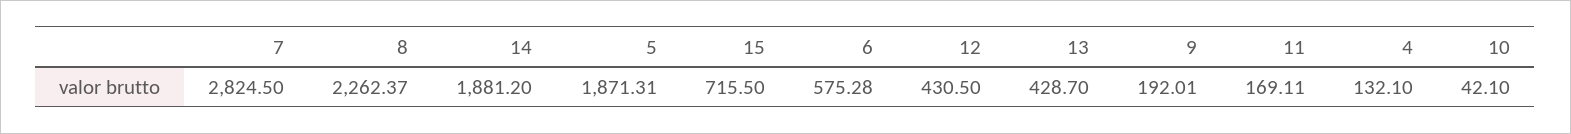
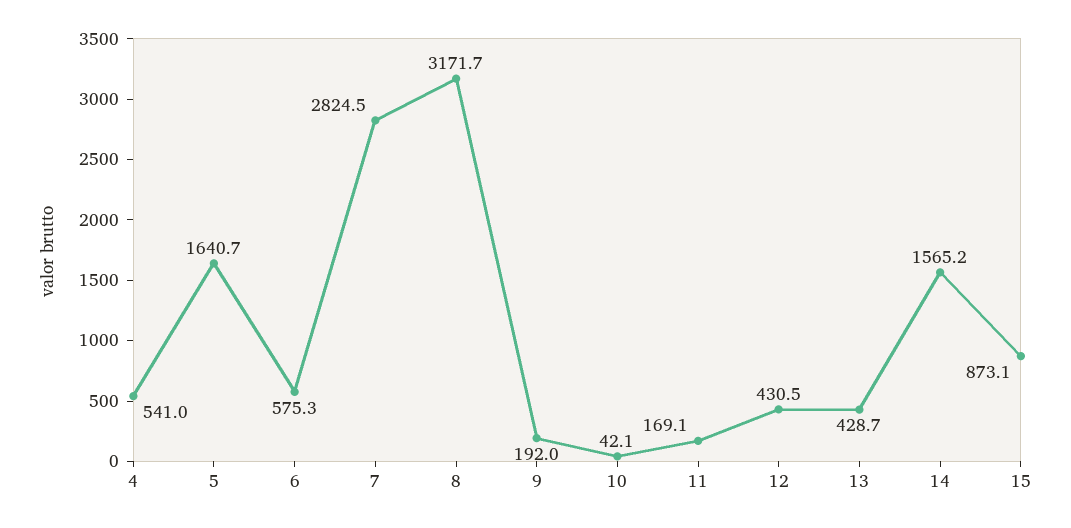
  {
    "7": 2824.5,
-   "8": 2262.37,
+   "8": 3171.7,
-   "14": 1881.2,
+   "14": 1565.2,
-   "5": 1871.31,
+   "5": 1640.7,
-   "15": 715.5,
+   "15": 873.1,
    "6": 575.28,
    "12": 430.5,
    "13": 428.7,
    "9": 192.01,
    "11": 169.11,
-   "4": 132.1,
+   "4": 541,
    "10": 42.1
  }

